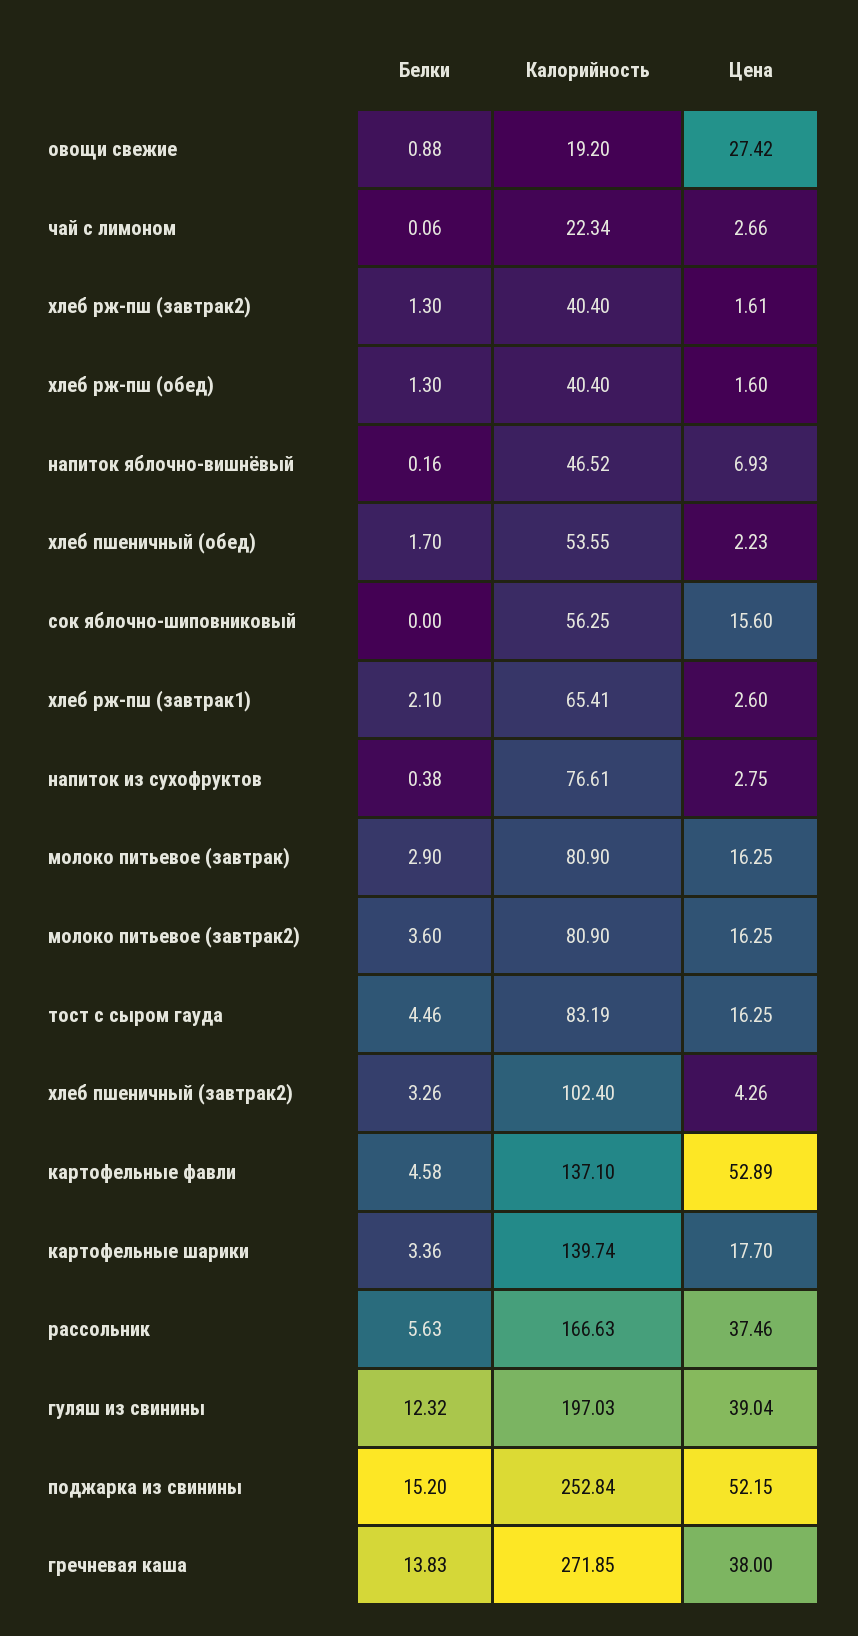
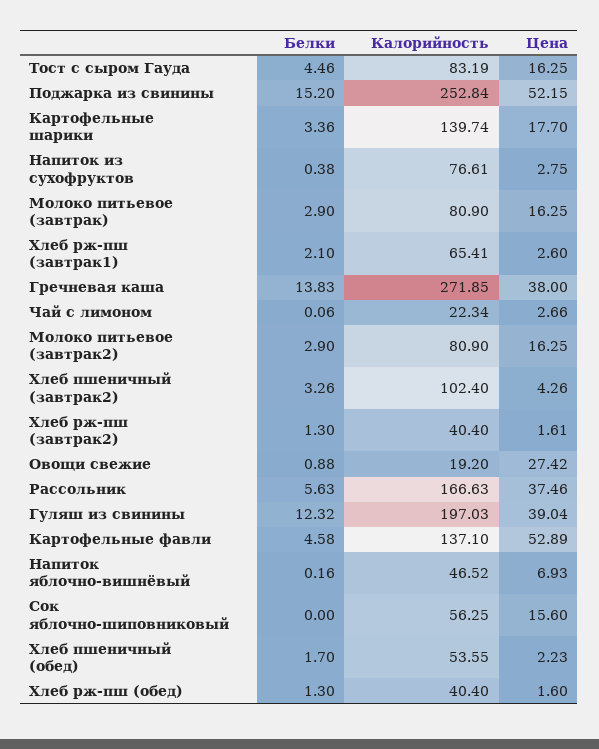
  {
    "Белки": {
      "овощи свежие": 0.88,
      "чай с лимоном": 0.06,
      "хлеб рж-пш (завтрак2)": 1.3,
      "хлеб рж-пш (обед)": 1.3,
      "напиток яблочно-вишнёвый": 0.16,
      "хлеб пшеничный (обед)": 1.7,
      "сок яблочно-шиповниковый": 0,
      "хлеб рж-пш (завтрак1)": 2.1,
      "напиток из сухофруктов": 0.38,
      "молоко питьевое (завтрак)": 2.9,
-     "молоко питьевое (завтрак2)": 3.6,
+     "молоко питьевое (завтрак2)": 2.9,
      "тост с сыром гауда": 4.46,
      "хлеб пшеничный (завтрак2)": 3.26,
      "картофельные фавли": 4.58,
      "картофельные шарики": 3.36,
      "рассольник": 5.63,
      "гуляш из свинины": 12.32,
      "поджарка из свинины": 15.2,
      "гречневая каша": 13.83
    },
    "Калорийность": {
      "овощи свежие": 19.2,
      "чай с лимоном": 22.34,
      "хлеб рж-пш (завтрак2)": 40.4,
      "хлеб рж-пш (обед)": 40.4,
      "напиток яблочно-вишнёвый": 46.52,
      "хлеб пшеничный (обед)": 53.55,
      "сок яблочно-шиповниковый": 56.25,
      "хлеб рж-пш (завтрак1)": 65.41,
      "напиток из сухофруктов": 76.61,
      "молоко питьевое (завтрак)": 80.9,
      "молоко питьевое (завтрак2)": 80.9,
      "тост с сыром гауда": 83.19,
      "хлеб пшеничный (завтрак2)": 102.4,
      "картофельные фавли": 137.1,
      "картофельные шарики": 139.74,
      "рассольник": 166.63,
      "гуляш из свинины": 197.03,
      "поджарка из свинины": 252.84,
      "гречневая каша": 271.85
    },
    "Цена": {
      "овощи свежие": 27.42,
      "чай с лимоном": 2.66,
      "хлеб рж-пш (завтрак2)": 1.61,
      "хлеб рж-пш (обед)": 1.6,
      "напиток яблочно-вишнёвый": 6.93,
      "хлеб пшеничный (обед)": 2.23,
      "сок яблочно-шиповниковый": 15.6,
      "хлеб рж-пш (завтрак1)": 2.6,
      "напиток из сухофруктов": 2.75,
      "молоко питьевое (завтрак)": 16.25,
      "молоко питьевое (завтрак2)": 16.25,
      "тост с сыром гауда": 16.25,
      "хлеб пшеничный (завтрак2)": 4.26,
      "картофельные фавли": 52.89,
      "картофельные шарики": 17.7,
      "рассольник": 37.46,
      "гуляш из свинины": 39.04,
      "поджарка из свинины": 52.15,
      "гречневая каша": 38
    }
  }

